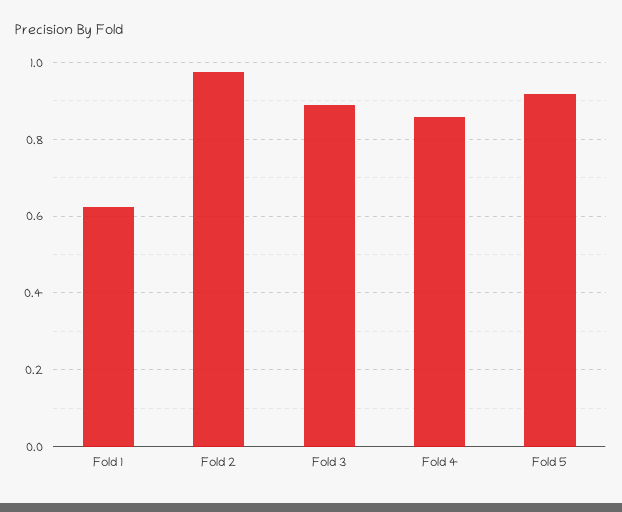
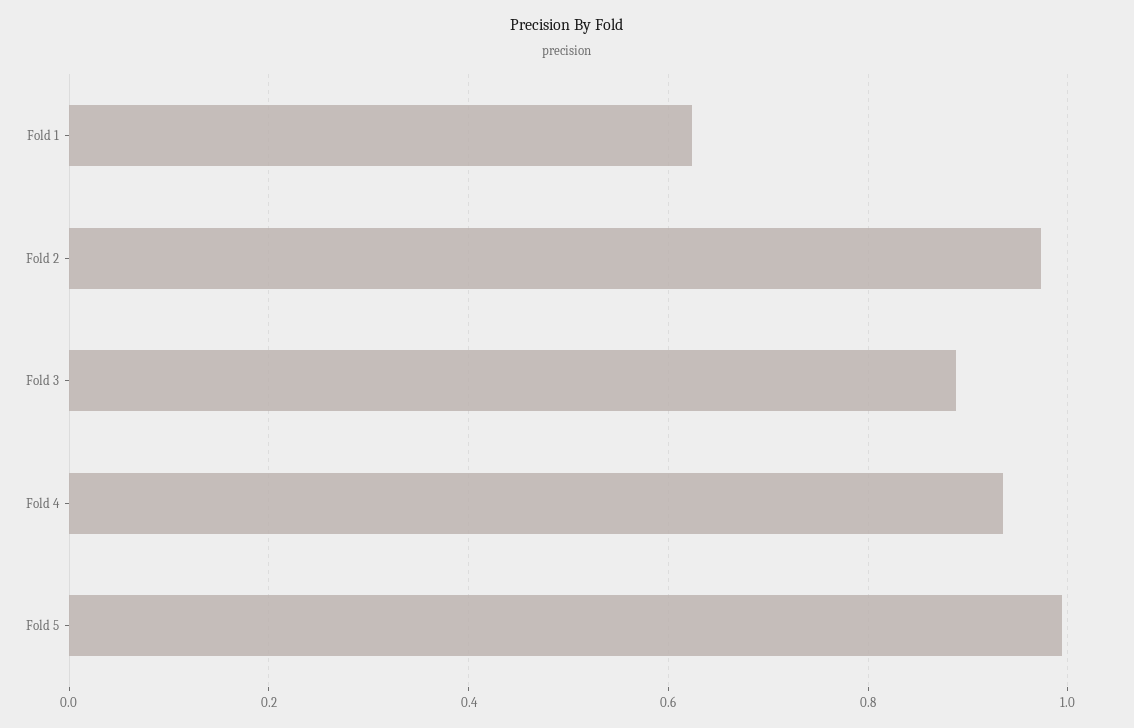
  {
    "Fold 1": 0.62,
    "Fold 2": 0.98,
    "Fold 3": 0.88,
-   "Fold 4": 0.86,
+   "Fold 4": 0.94,
-   "Fold 5": 0.92
+   "Fold 5": 1
  }

